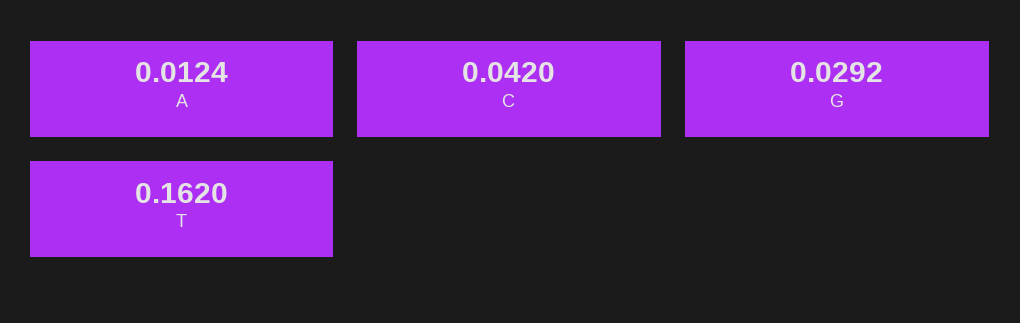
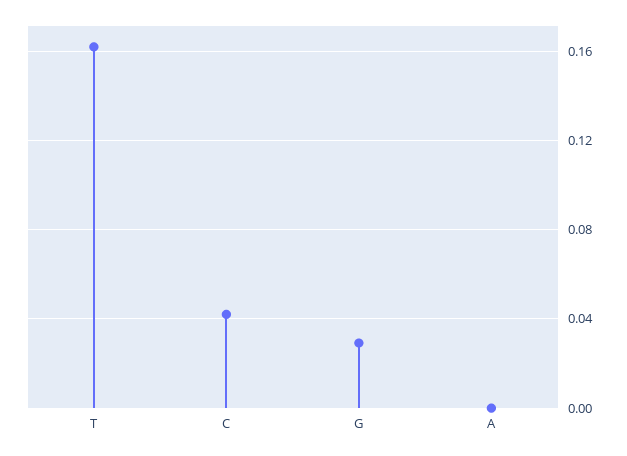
  {
-   "A": 0.0124,
+   "A": 0,
    "C": 0.042,
    "G": 0.0292,
    "T": 0.162
  }

